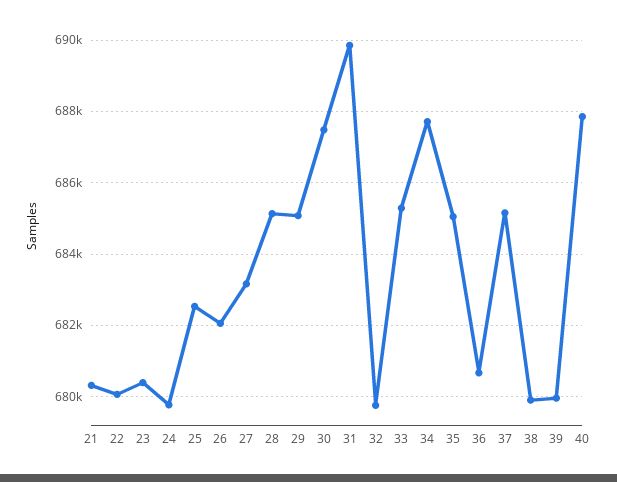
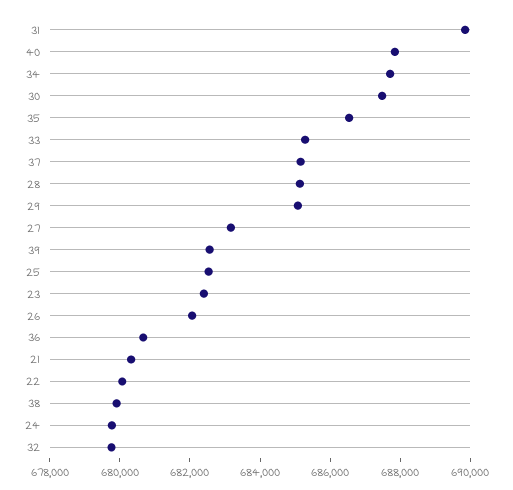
  {
    "21": 680400,
    "22": 680000,
-   "23": 680400,
+   "23": 682500,
    "24": 679800,
    "25": 682600,
    "26": 682000,
    "27": 683200,
    "28": 685200,
    "29": 685000,
    "30": 687400,
    "31": 689800,
    "32": 679800,
    "33": 685200,
    "34": 687800,
-   "35": 685000,
+   "35": 686500,
    "36": 680600,
    "37": 685200,
    "38": 680000,
-   "39": 680000,
+   "39": 682500,
    "40": 687800
  }

